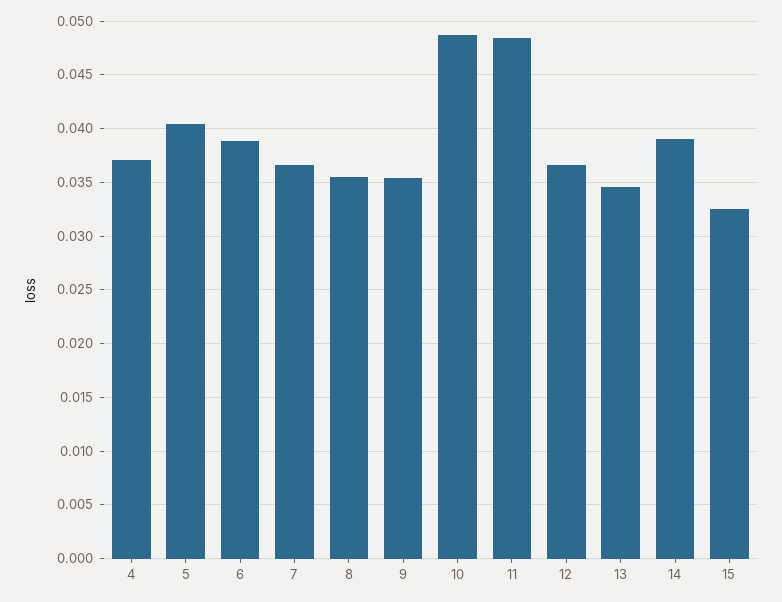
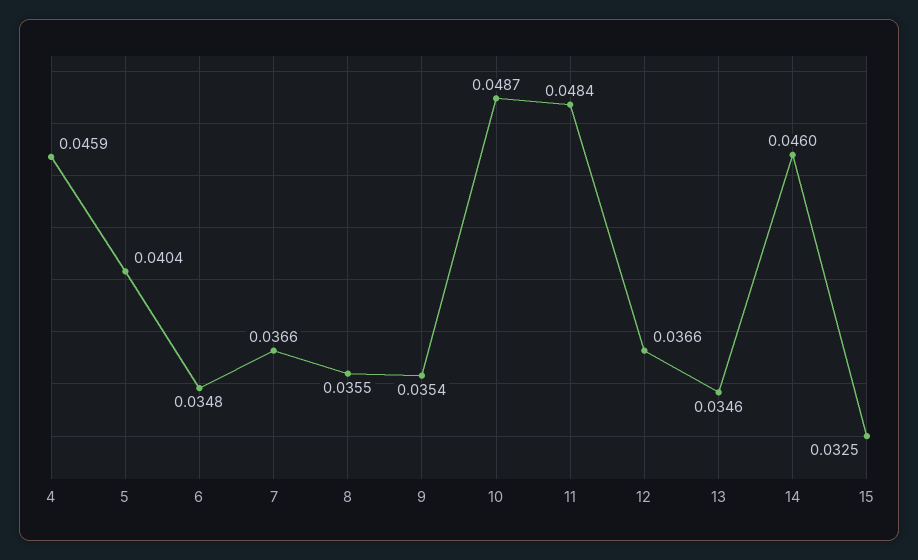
  {
-   "4": 0.037,
+   "4": 0.0459,
    "5": 0.0404,
-   "6": 0.039,
+   "6": 0.0348,
    "7": 0.0366,
    "8": 0.0355,
    "9": 0.0354,
    "10": 0.0487,
    "11": 0.0484,
    "12": 0.0366,
    "13": 0.0346,
-   "14": 0.039,
+   "14": 0.046,
    "15": 0.0325
  }

